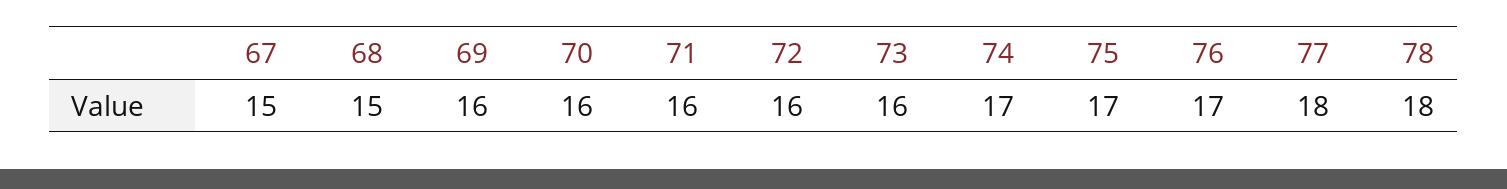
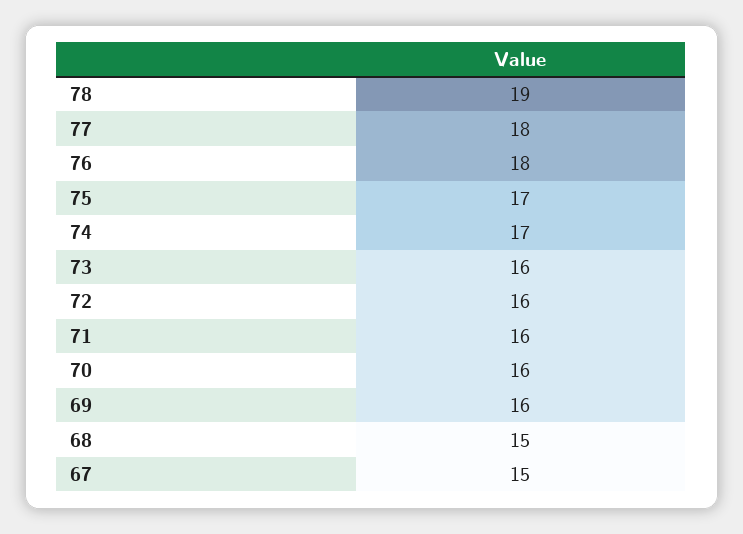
  {
    "67": 15,
    "68": 15,
    "69": 16,
    "70": 16,
    "71": 16,
    "72": 16,
    "73": 16,
    "74": 17,
    "75": 17,
-   "76": 17,
+   "76": 18,
    "77": 18,
-   "78": 18
+   "78": 19
  }

